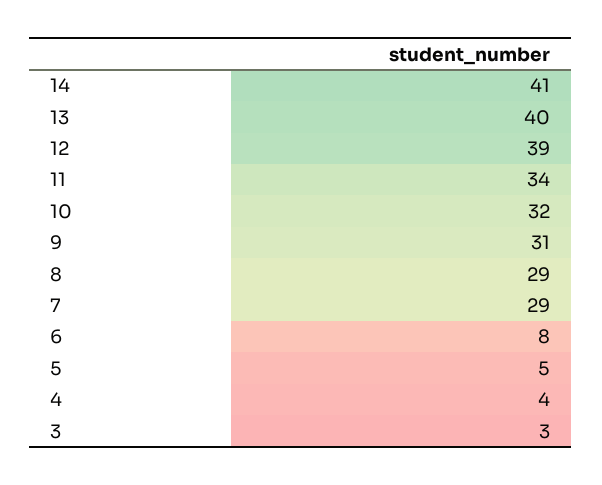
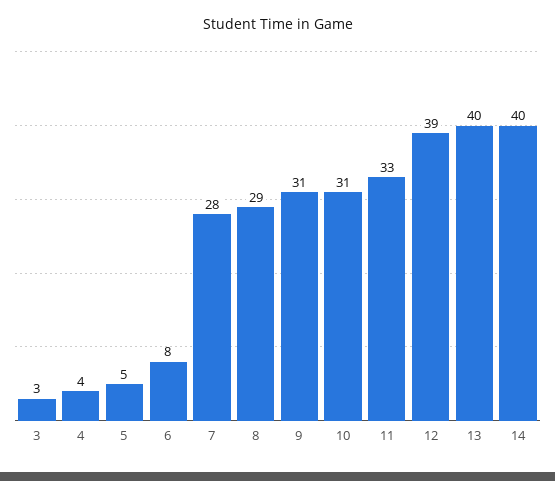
  {
-   "14": 41,
+   "14": 40,
    "13": 40,
    "12": 39,
-   "11": 34,
+   "11": 33,
-   "10": 32,
+   "10": 31,
    "9": 31,
    "8": 29,
-   "7": 29,
+   "7": 28,
    "6": 8,
    "5": 5,
    "4": 4,
    "3": 3
  }

